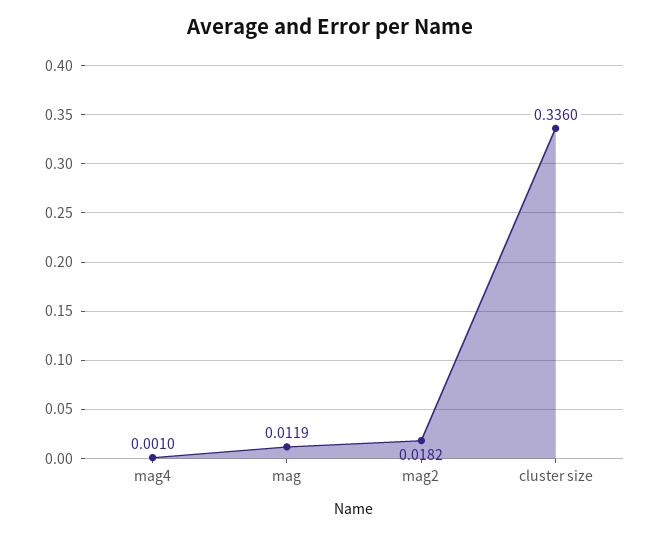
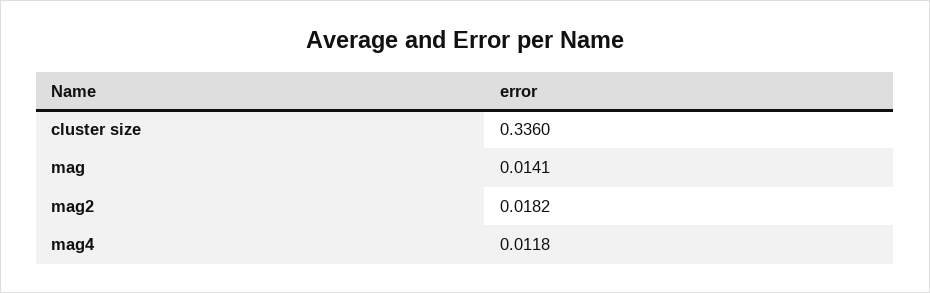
  {
-   "mag4": 0.001,
+   "mag4": 0.0118,
-   "mag": 0.0119,
+   "mag": 0.0141,
    "mag2": 0.0182,
    "cluster size": 0.336
  }

